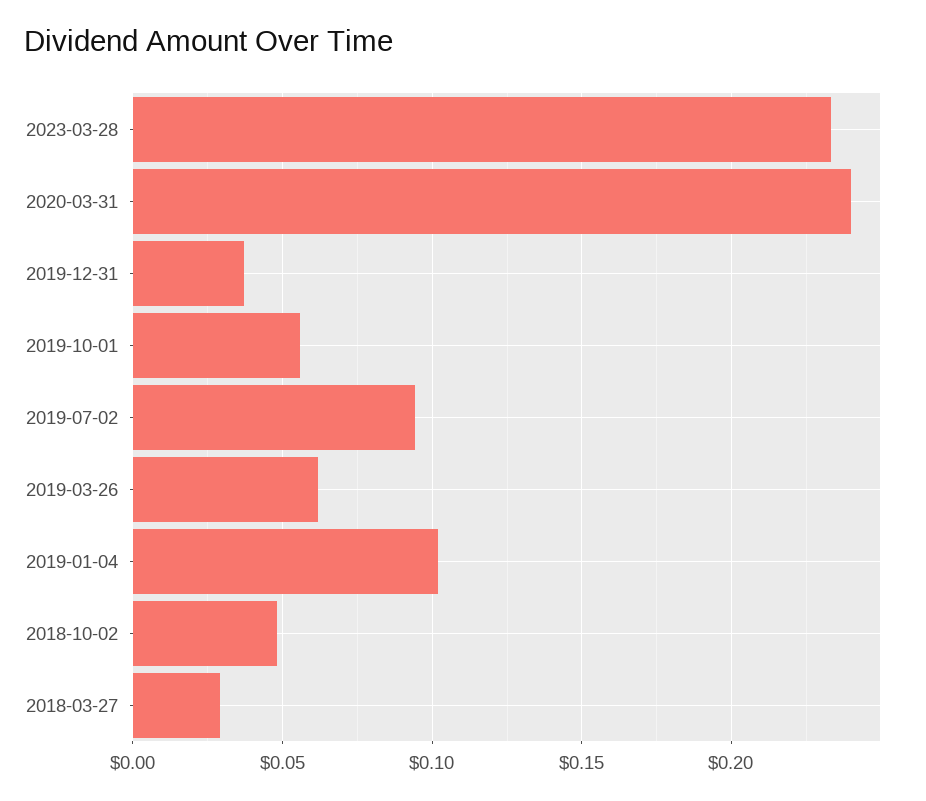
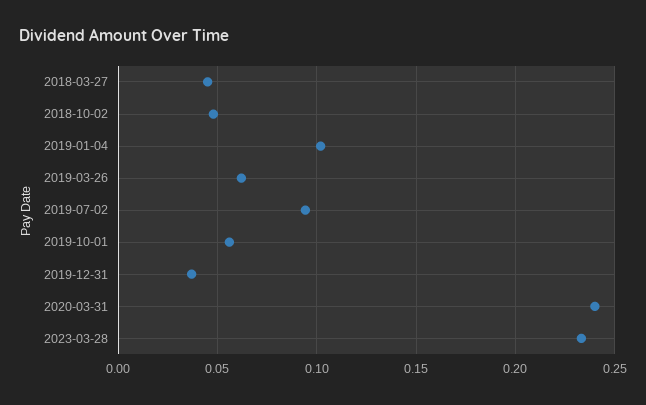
  {
    "2023-03-28": 0.235,
    "2020-03-31": 0.24,
    "2019-12-31": 0.035,
    "2019-10-01": 0.055,
    "2019-07-02": 0.095,
    "2019-03-26": 0.06,
    "2019-01-04": 0.1,
    "2018-10-02": 0.05,
-   "2018-03-27": 0.03
+   "2018-03-27": 0.045
  }

